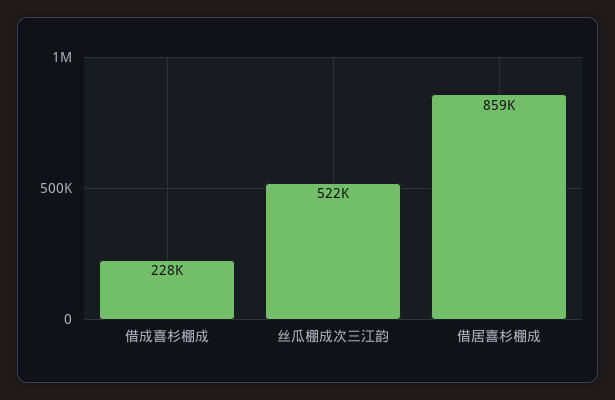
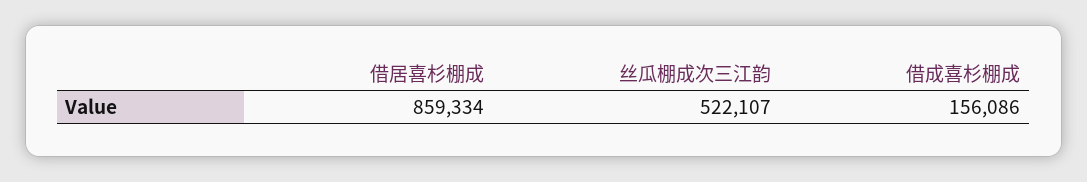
  {
-   "借成喜杉棚成": 228000,
+   "借成喜杉棚成": 156086,
    "丝瓜棚成次三江韵": 522107,
    "借居喜杉棚成": 859334
  }

